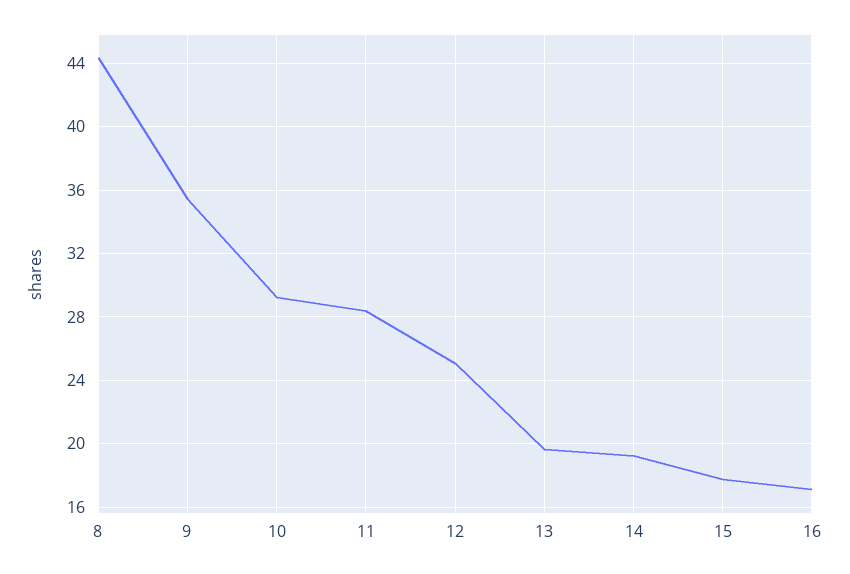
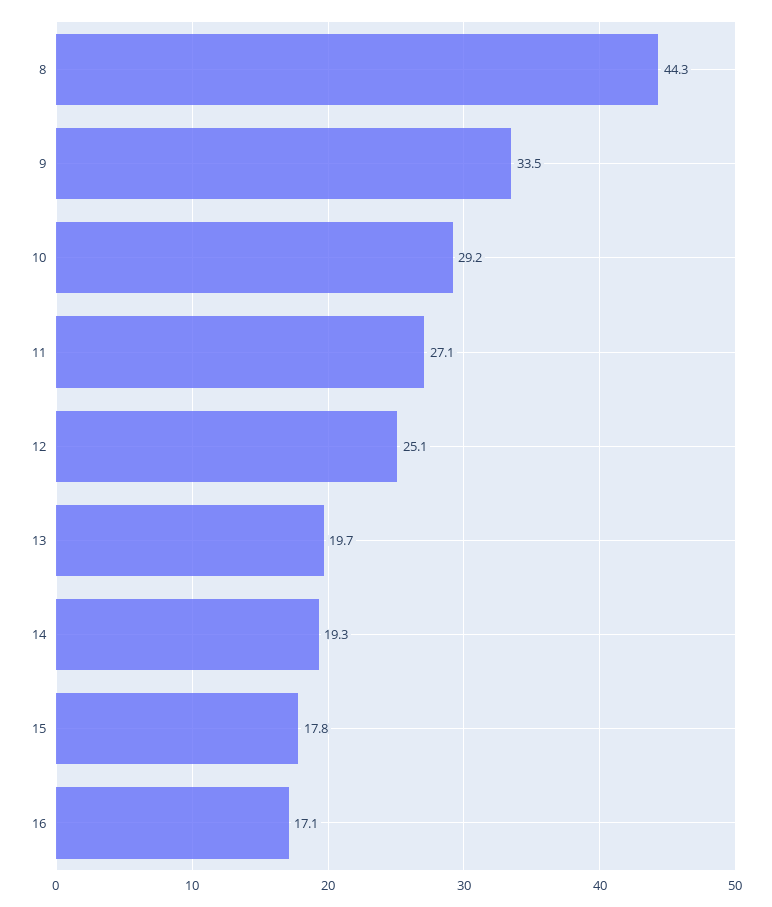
  {
    "8": 44.3,
-   "9": 35.5,
+   "9": 33.5,
    "10": 29.2,
-   "11": 28.5,
+   "11": 27.1,
    "12": 25.1,
    "13": 19.7,
    "14": 19.3,
    "15": 17.8,
    "16": 17.1
  }

